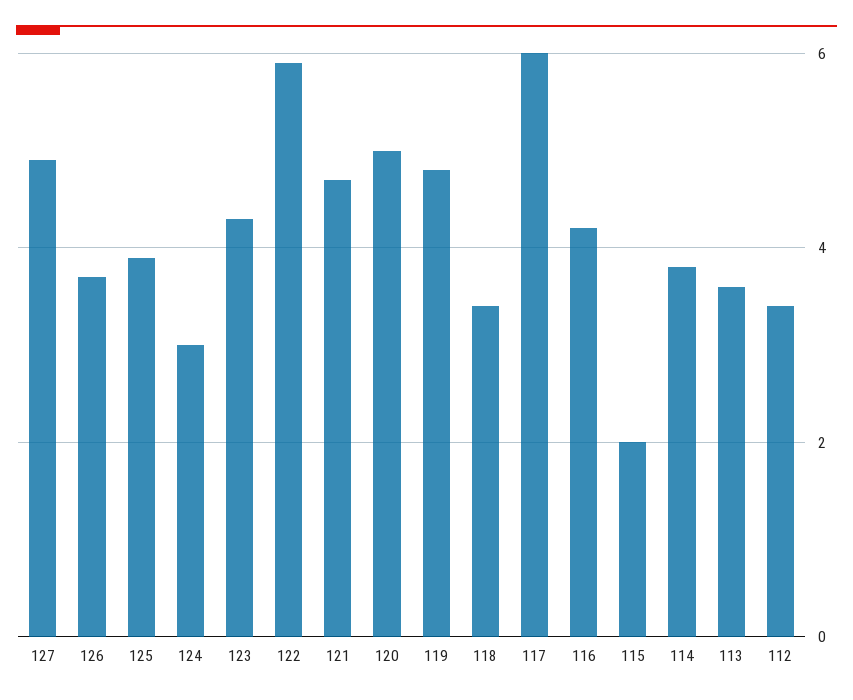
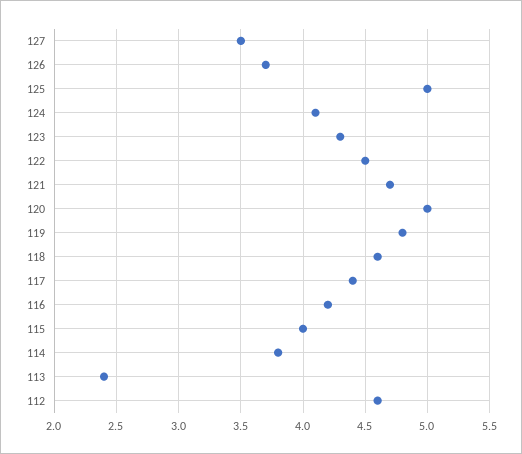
  {
-   "127": 5,
+   "127": 3.5,
    "126": 3.7,
-   "125": 4,
+   "125": 5,
-   "124": 3,
+   "124": 4.1,
    "123": 4.3,
-   "122": 6,
+   "122": 4.5,
    "121": 4.7,
    "120": 5,
    "119": 4.8,
-   "118": 3.5,
+   "118": 4.6,
-   "117": 6,
+   "117": 4.4,
    "116": 4.2,
-   "115": 2,
+   "115": 4,
    "114": 3.8,
-   "113": 3.5,
+   "113": 2.4,
-   "112": 3.5
+   "112": 4.6
  }

